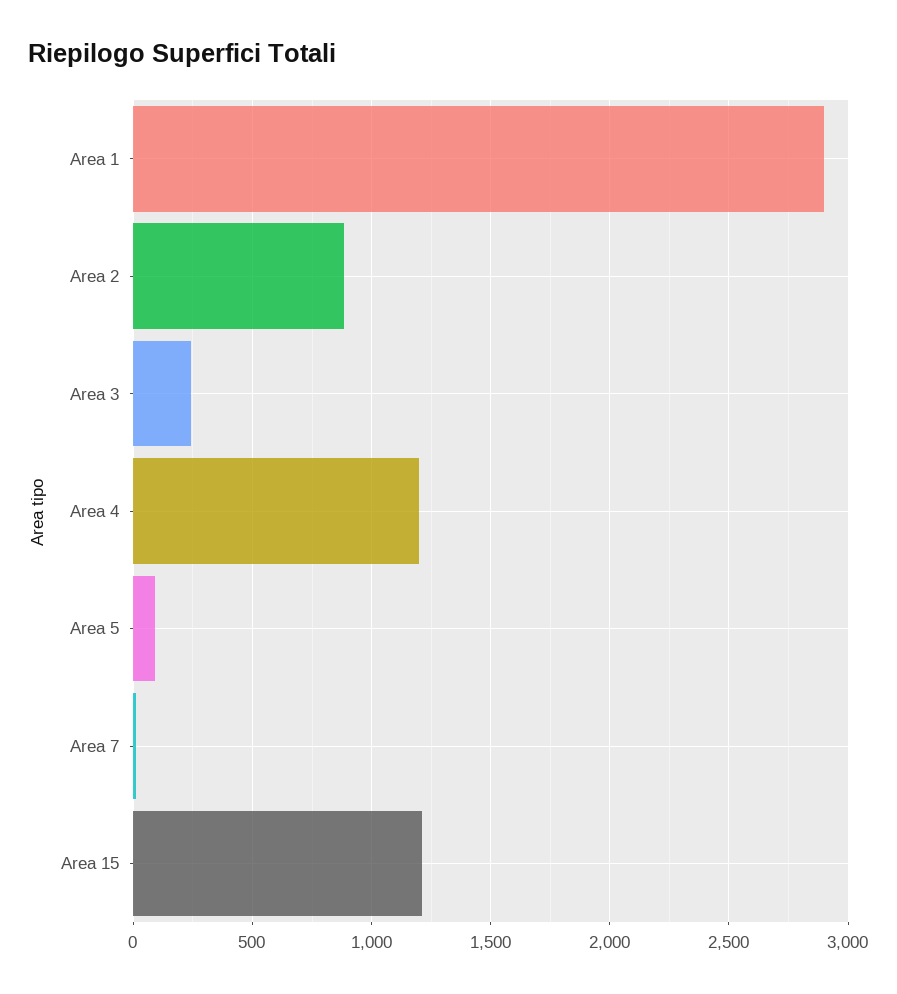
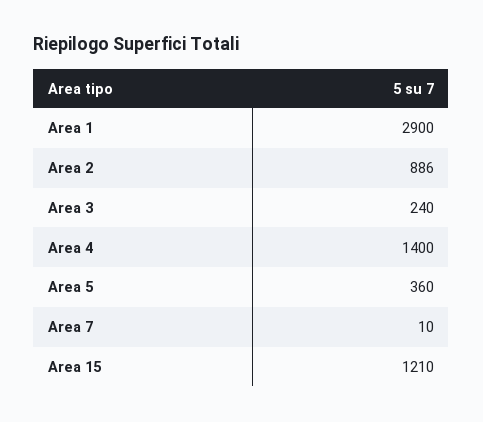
  {
    "Area 1": 2900,
    "Area 2": 886,
    "Area 3": 240,
-   "Area 4": 1200,
+   "Area 4": 1400,
-   "Area 5": 100,
+   "Area 5": 360,
    "Area 7": 10,
    "Area 15": 1210
  }

